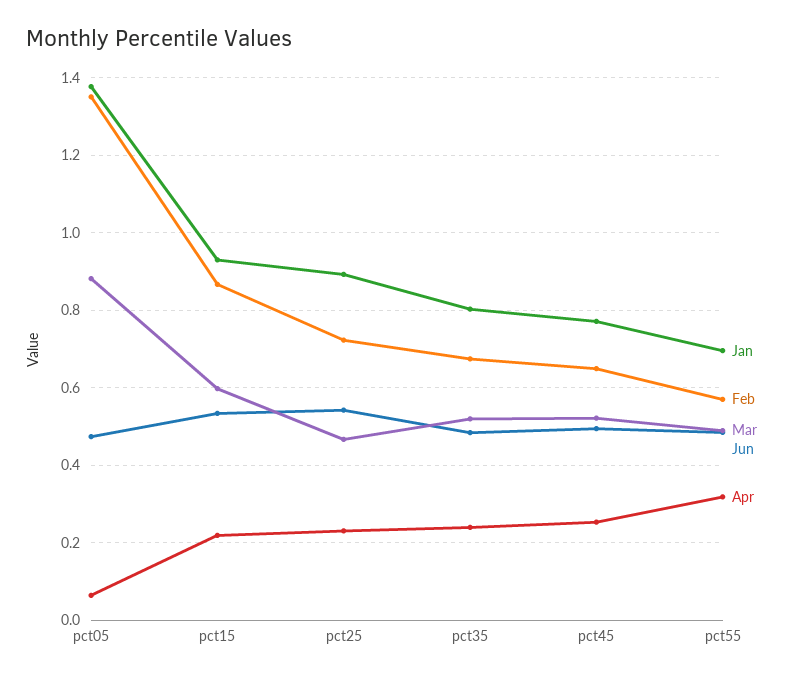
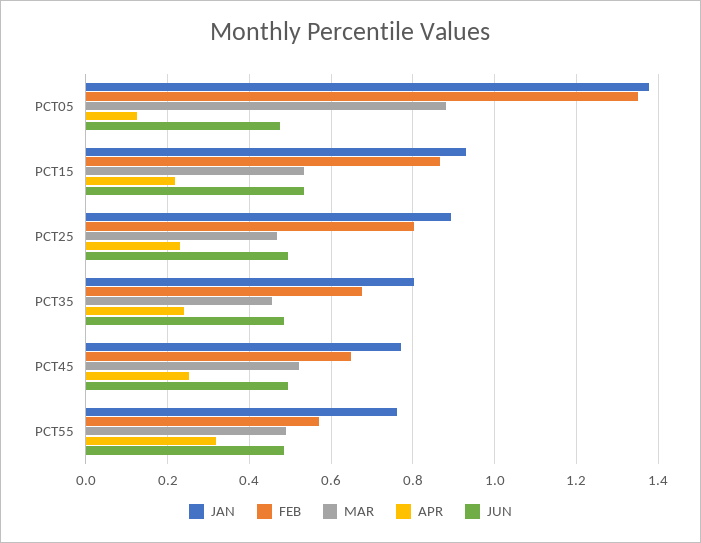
  {
    "Jan": {
      "pct05": 1.38,
      "pct15": 0.94,
      "pct25": 0.9,
      "pct35": 0.8,
      "pct45": 0.78,
-     "pct55": 0.7
+     "pct55": 0.76
    },
    "Feb": {
      "pct05": 1.36,
      "pct15": 0.86,
-     "pct25": 0.72,
+     "pct25": 0.8,
      "pct35": 0.68,
      "pct45": 0.64,
      "pct55": 0.58
    },
    "Mar": {
      "pct05": 0.88,
-     "pct15": 0.6,
+     "pct15": 0.54,
      "pct25": 0.46,
-     "pct35": 0.52,
+     "pct35": 0.46,
      "pct45": 0.52,
      "pct55": 0.48
    },
    "Jun": {
      "pct05": 0.48,
      "pct15": 0.54,
-     "pct25": 0.54,
+     "pct25": 0.5,
      "pct35": 0.48,
      "pct45": 0.5,
      "pct55": 0.48
    },
    "Apr": {
-     "pct05": 0.06,
+     "pct05": 0.12,
      "pct15": 0.22,
      "pct25": 0.24,
      "pct35": 0.24,
      "pct45": 0.26,
      "pct55": 0.32
    }
  }

